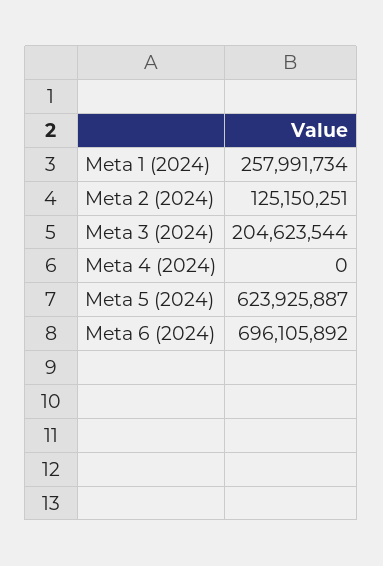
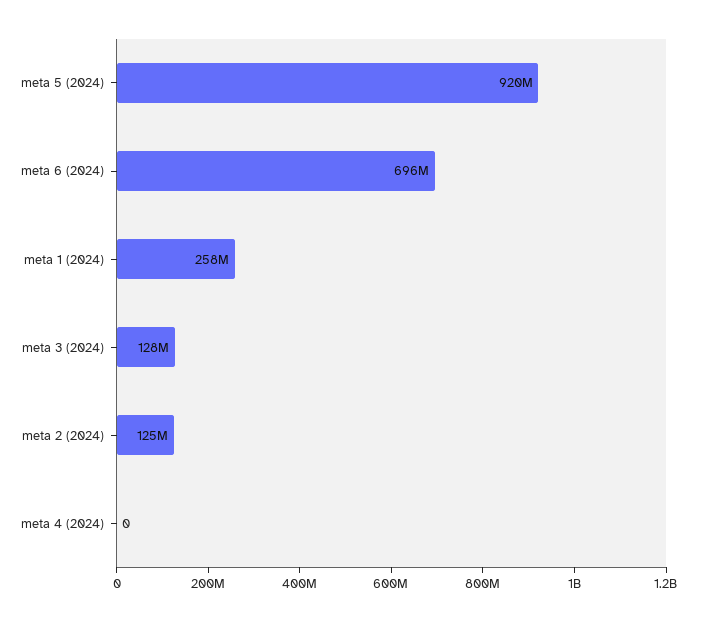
  {
    "Meta 1 (2024)": 257991734,
    "Meta 2 (2024)": 125150251,
-   "Meta 3 (2024)": 204623544,
+   "Meta 3 (2024)": 128000000,
    "Meta 4 (2024)": 0,
-   "Meta 5 (2024)": 623925887,
+   "Meta 5 (2024)": 920000000,
    "Meta 6 (2024)": 696105892
  }

